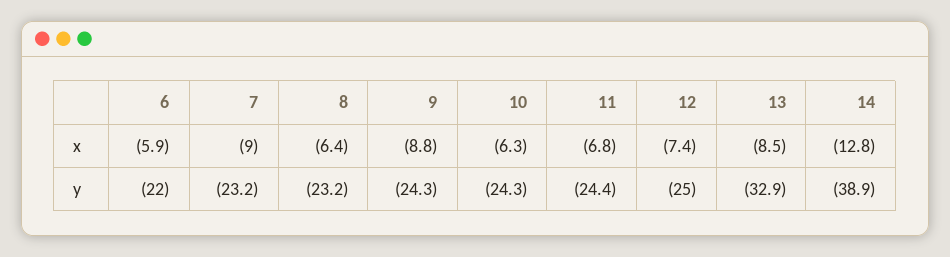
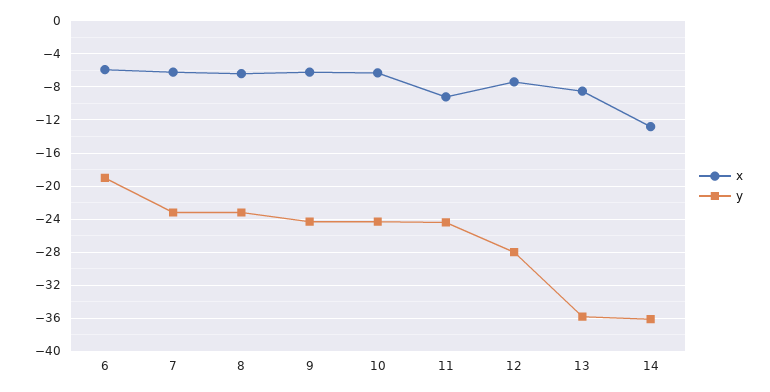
  {
    "x": {
      "6": -5.9,
-     "7": -9,
+     "7": -6,
      "8": -6.4,
-     "9": -8.8,
+     "9": -6,
      "10": -6.3,
-     "11": -6.8,
+     "11": -9,
      "12": -7.4,
      "13": -8.5,
      "14": -12.8
    },
    "y": {
-     "6": -22,
+     "6": -19,
      "7": -23.2,
      "8": -23.2,
      "9": -24.3,
      "10": -24.3,
      "11": -24.4,
-     "12": -25,
+     "12": -28,
-     "13": -32.9,
+     "13": -36,
-     "14": -38.9
+     "14": -36
    }
  }

